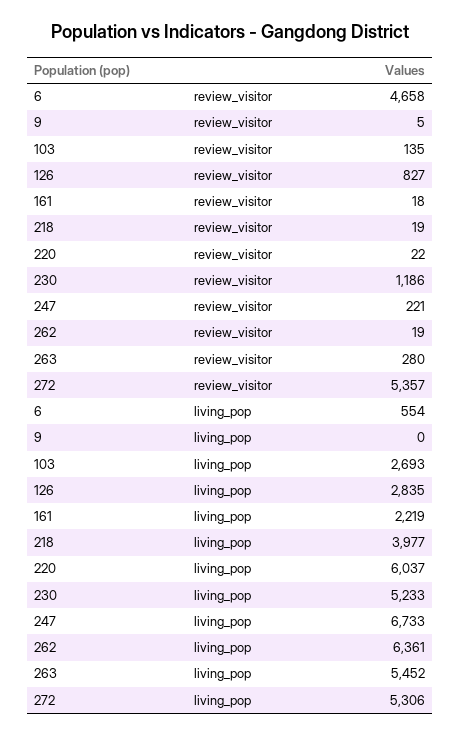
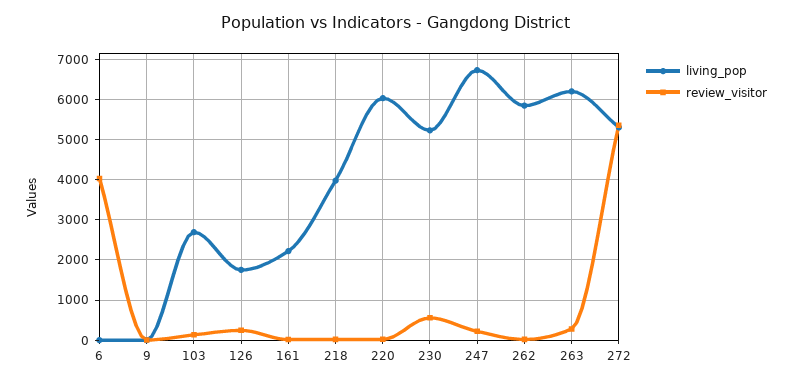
  {
    "review_visitor": {
-     "6": 4658,
+     "6": 4000,
      "9": 5,
      "103": 135,
-     "126": 827,
+     "126": 200,
      "161": 18,
      "218": 19,
      "220": 22,
-     "230": 1186,
+     "230": 600,
      "247": 221,
      "262": 19,
      "263": 280,
      "272": 5357
    },
    "living_pop": {
-     "6": 554,
+     "6": 0,
      "9": 0,
      "103": 2693,
-     "126": 2835,
+     "126": 1800,
      "161": 2219,
      "218": 3977,
      "220": 6037,
      "230": 5233,
      "247": 6733,
-     "262": 6361,
+     "262": 5800,
-     "263": 5452,
+     "263": 6200,
      "272": 5306
    }
  }

